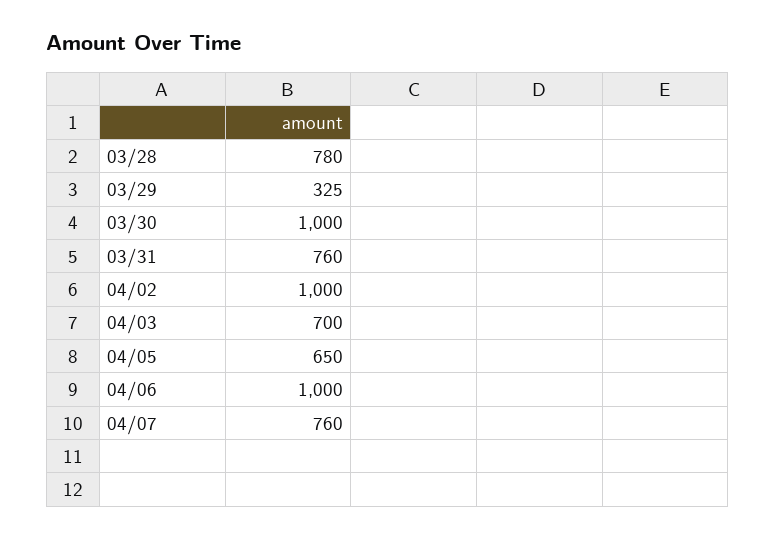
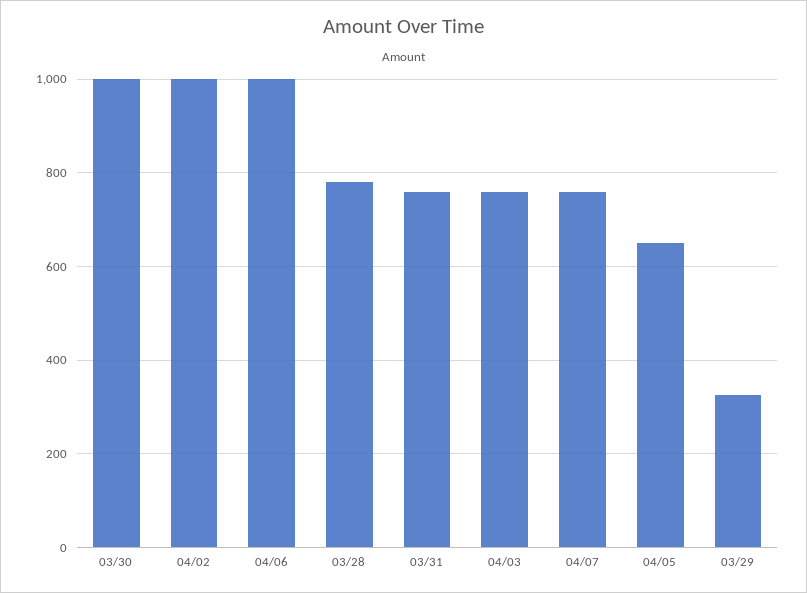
  {
    "03/28": 780,
    "03/29": 325,
    "03/30": 1000,
    "03/31": 760,
    "04/02": 1000,
-   "04/03": 700,
+   "04/03": 760,
    "04/05": 650,
    "04/06": 1000,
    "04/07": 760
  }

